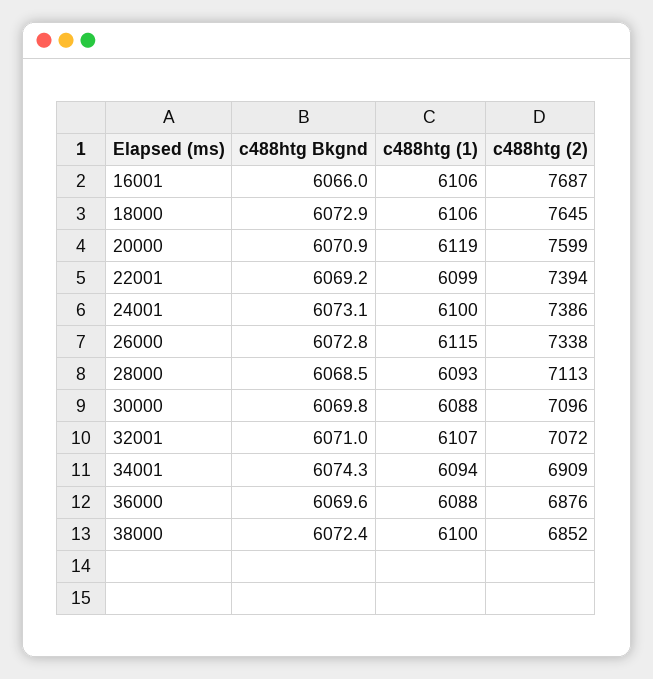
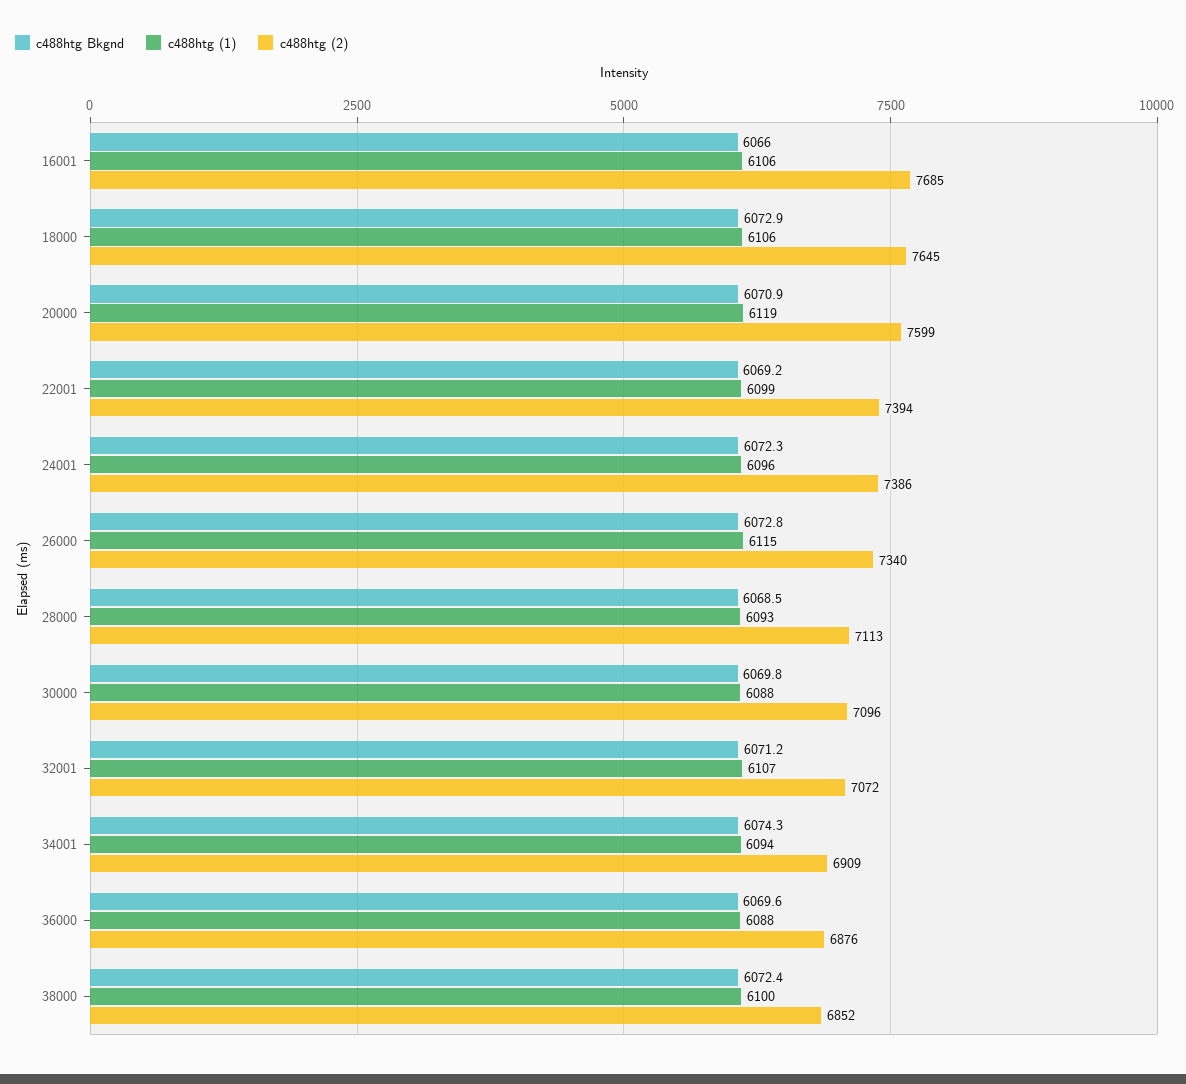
  {
    "c488htg Bkgnd": {
      "16001": 6066,
      "18000": 6072.9,
      "20000": 6070.9,
      "22001": 6069.2,
-     "24001": 6073.1,
+     "24001": 6072.3,
      "26000": 6072.8,
      "28000": 6068.5,
      "30000": 6069.8,
-     "32001": 6071,
+     "32001": 6071.2,
      "34001": 6074.3,
      "36000": 6069.6,
      "38000": 6072.4
    },
    "c488htg (1)": {
      "16001": 6106,
      "18000": 6106,
      "20000": 6119,
      "22001": 6099,
-     "24001": 6100,
+     "24001": 6096,
      "26000": 6115,
      "28000": 6093,
      "30000": 6088,
      "32001": 6107,
      "34001": 6094,
      "36000": 6088,
      "38000": 6100
    },
    "c488htg (2)": {
-     "16001": 7687,
+     "16001": 7685,
      "18000": 7645,
      "20000": 7599,
      "22001": 7394,
      "24001": 7386,
-     "26000": 7338,
+     "26000": 7340,
      "28000": 7113,
      "30000": 7096,
      "32001": 7072,
      "34001": 6909,
      "36000": 6876,
      "38000": 6852
    }
  }

